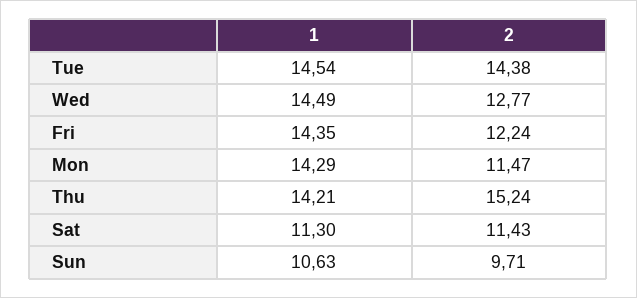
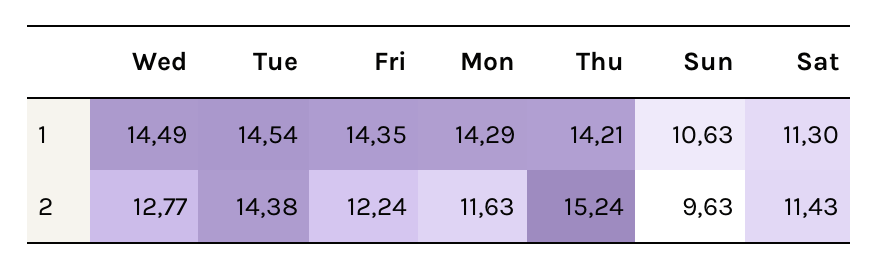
  {
    "1": {
      "Tue": 14.54,
      "Wed": 14.49,
      "Fri": 14.35,
      "Mon": 14.29,
      "Thu": 14.21,
      "Sat": 11.3,
      "Sun": 10.63
    },
    "2": {
      "Tue": 14.38,
      "Wed": 12.77,
      "Fri": 12.24,
-     "Mon": 11.47,
+     "Mon": 11.63,
      "Thu": 15.24,
      "Sat": 11.43,
-     "Sun": 9.71
+     "Sun": 9.63
    }
  }

